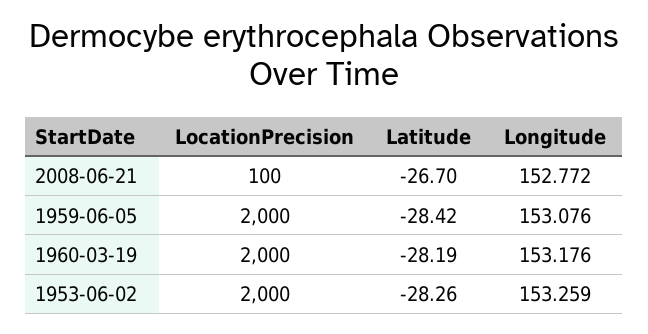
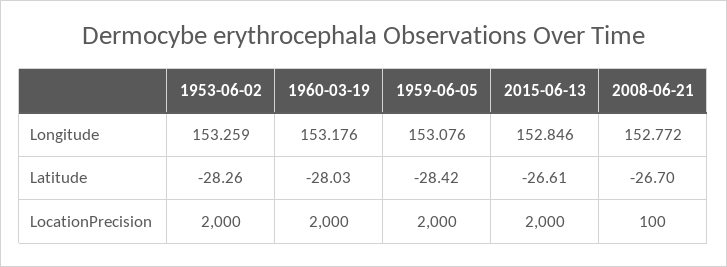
  {
    "LocationPrecision": {
      "2008-06-21": 100,
      "1959-06-05": 2000,
      "1960-03-19": 2000,
-     "1953-06-02": 2000
+     "1953-06-02": 2000,
+     "2015-06-13": 2000
    },
    "Latitude": {
      "2008-06-21": -26.7,
      "1959-06-05": -28.42,
-     "1960-03-19": -28.19,
+     "1960-03-19": -28.03,
-     "1953-06-02": -28.26
+     "1953-06-02": -28.26,
+     "2015-06-13": -26.61
    },
    "Longitude": {
      "2008-06-21": 152.772,
      "1959-06-05": 153.076,
      "1960-03-19": 153.176,
-     "1953-06-02": 153.259
+     "1953-06-02": 153.259,
+     "2015-06-13": 152.846
    }
  }

